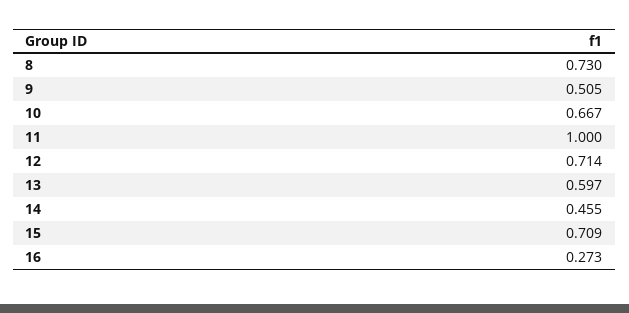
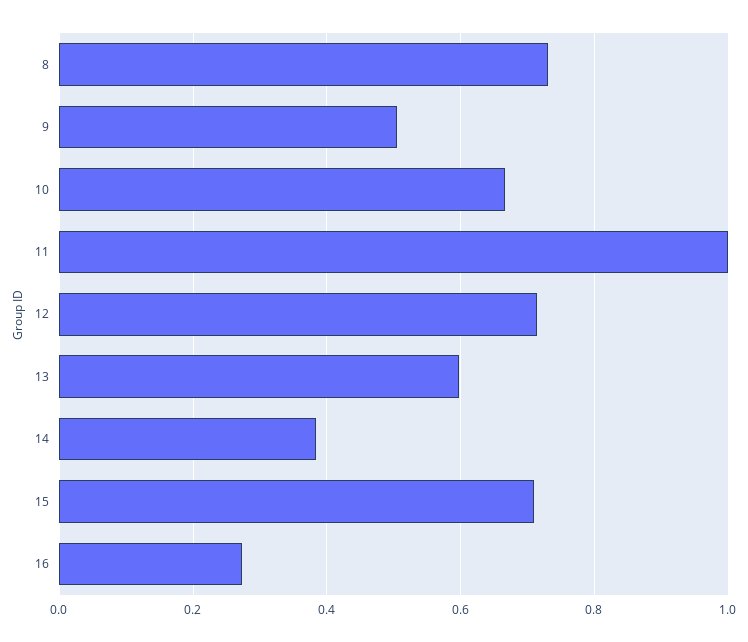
  {
    "8": 0.73,
    "9": 0.505,
    "10": 0.667,
    "11": 1,
    "12": 0.714,
    "13": 0.597,
-   "14": 0.455,
+   "14": 0.38,
    "15": 0.709,
    "16": 0.273
  }

